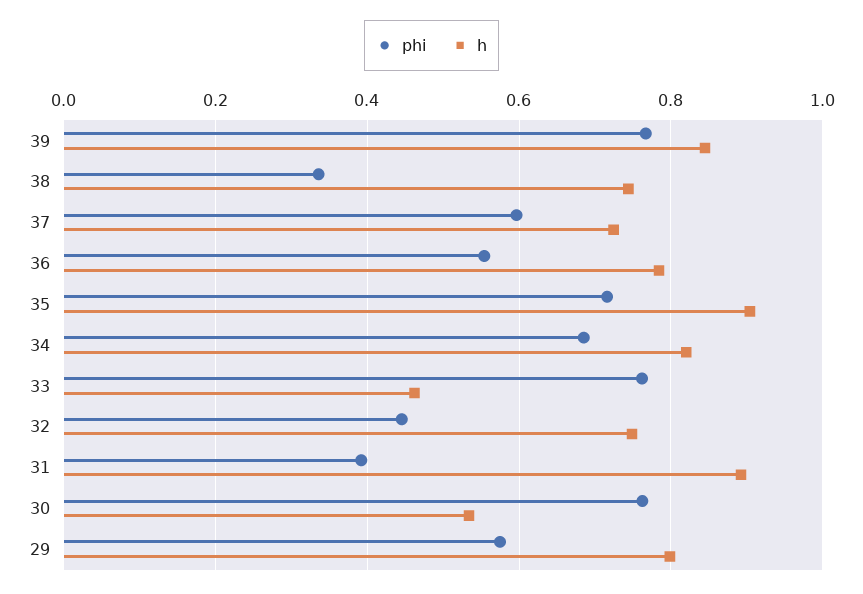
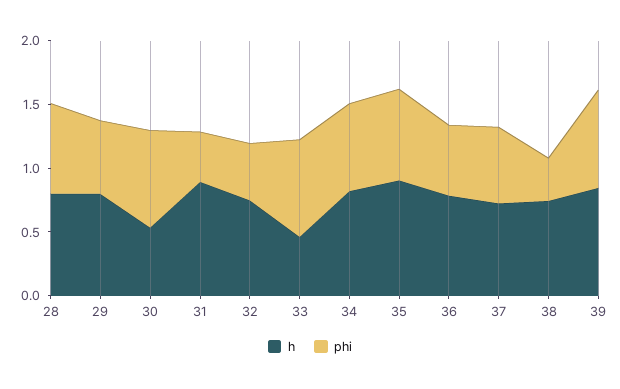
  {
    "phi": {
      "39": 0.76,
      "38": 0.34,
      "37": 0.6,
      "36": 0.56,
      "35": 0.72,
      "34": 0.68,
      "33": 0.76,
      "32": 0.44,
      "31": 0.4,
      "30": 0.76,
-     "29": 0.58
+     "29": 0.58,
+     "28": 0.7
    },
    "h": {
      "39": 0.84,
      "38": 0.74,
      "37": 0.72,
      "36": 0.78,
      "35": 0.9,
      "34": 0.82,
      "33": 0.46,
      "32": 0.74,
      "31": 0.9,
      "30": 0.54,
-     "29": 0.8
+     "29": 0.8,
+     "28": 0.8
    }
  }

